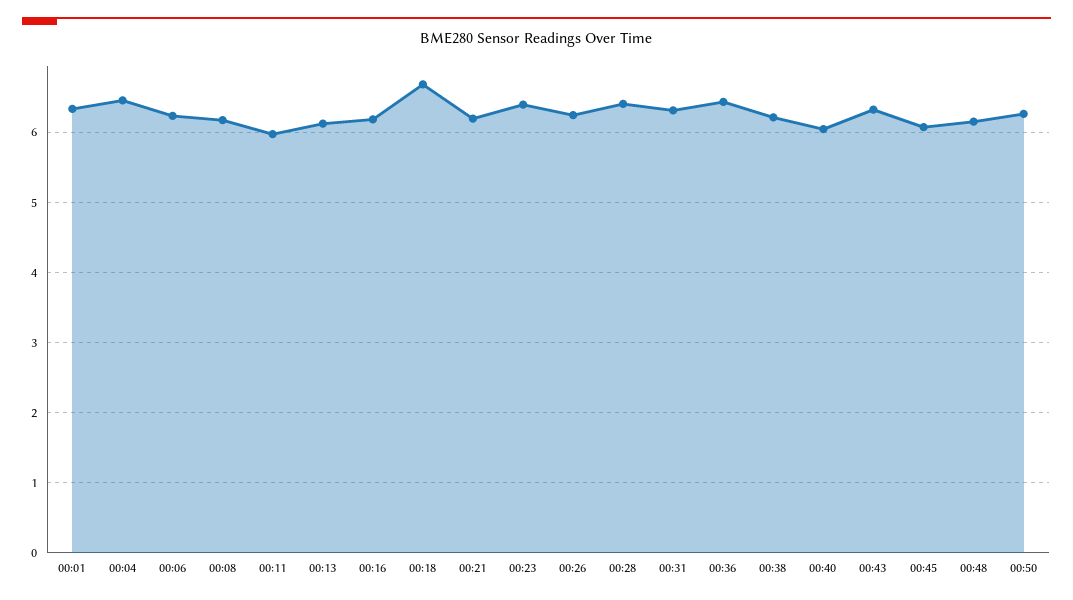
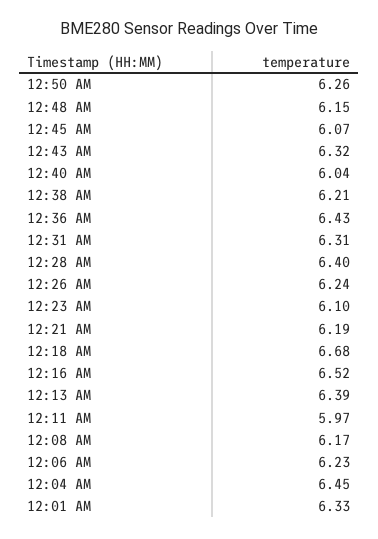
  {
    "00:01": 6.33,
    "00:04": 6.45,
    "00:06": 6.23,
    "00:08": 6.17,
    "00:11": 5.97,
-   "00:13": 6.1,
+   "00:13": 6.39,
-   "00:16": 6.2,
+   "00:16": 6.52,
    "00:18": 6.68,
    "00:21": 6.19,
-   "00:23": 6.4,
+   "00:23": 6.1,
    "00:26": 6.24,
    "00:28": 6.4,
    "00:31": 6.31,
    "00:36": 6.43,
    "00:38": 6.21,
    "00:40": 6.04,
    "00:43": 6.32,
    "00:45": 6.07,
    "00:48": 6.15,
    "00:50": 6.26
  }

